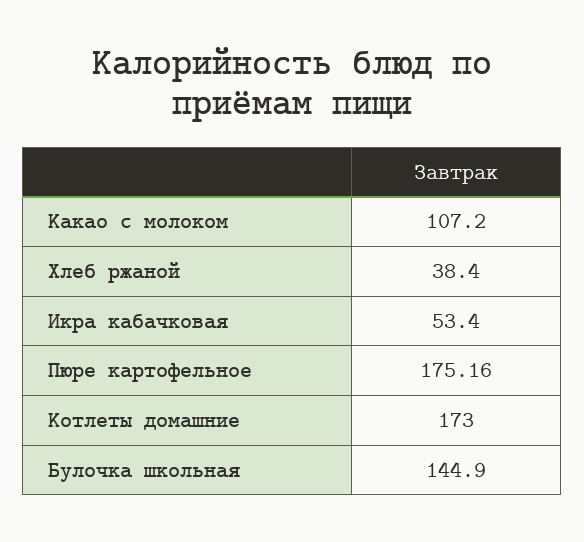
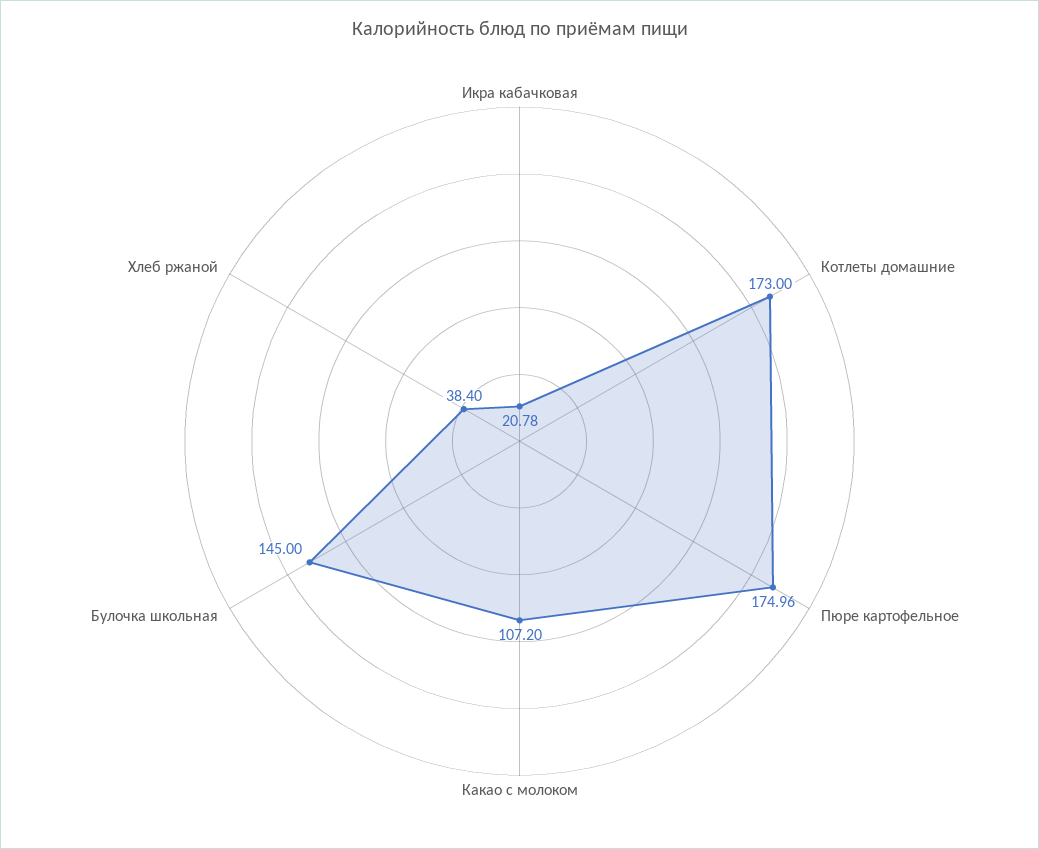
  {
    "Какао с молоком": 107.2,
    "Хлеб ржаной": 38.4,
-   "Икра кабачковая": 53.4,
+   "Икра кабачковая": 20.78,
-   "Пюре картофельное": 175.16,
+   "Пюре картофельное": 174.96,
    "Котлеты домашние": 173,
-   "Булочка школьная": 144.9
+   "Булочка школьная": 145
  }

